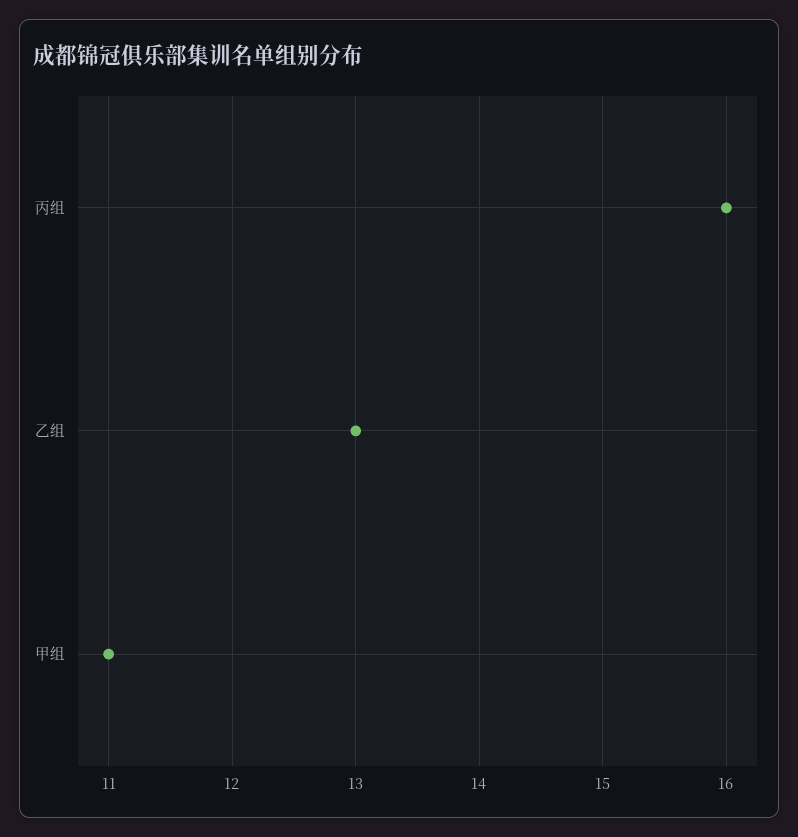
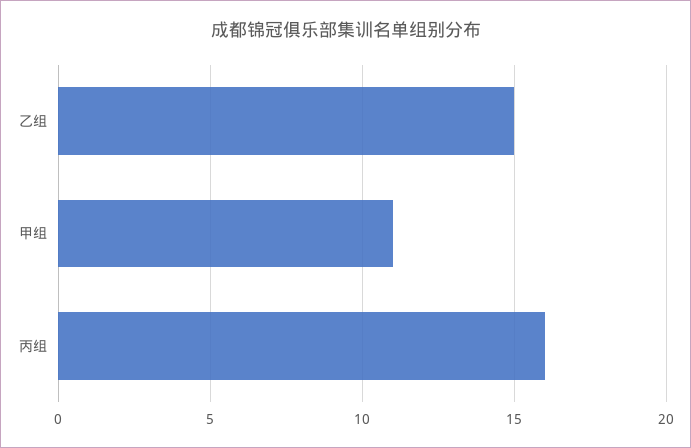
  {
    "丙组": 16,
-   "乙组": 13,
+   "乙组": 15,
    "甲组": 11
  }

